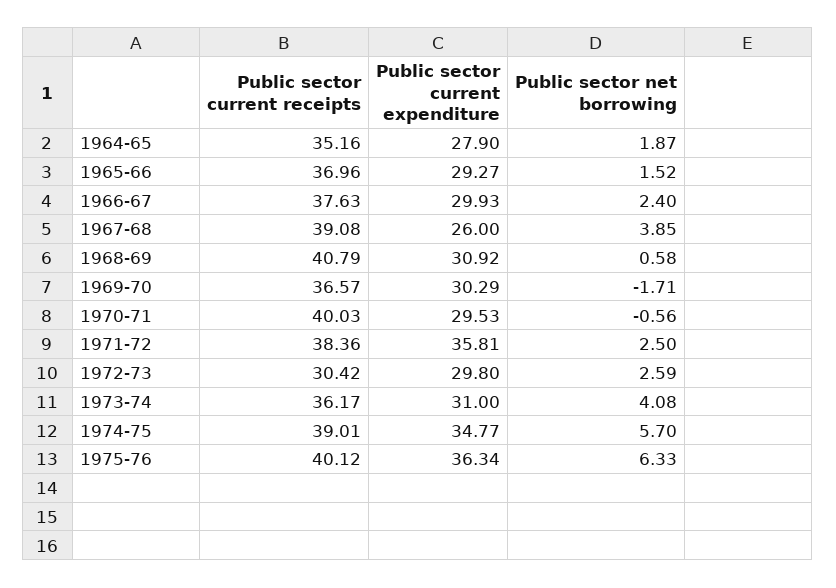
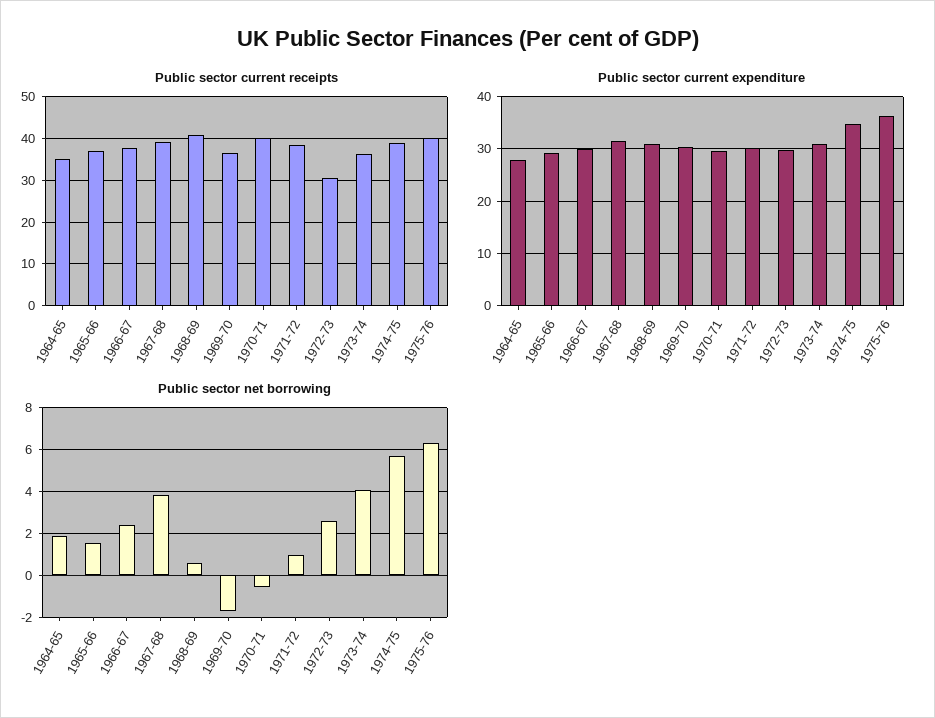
  {
    "Public sector current receipts": {
      "1964-65": 35.16,
      "1965-66": 36.96,
      "1966-67": 37.63,
      "1967-68": 39.08,
      "1968-69": 40.79,
      "1969-70": 36.57,
      "1970-71": 40.03,
      "1971-72": 38.36,
      "1972-73": 30.42,
      "1973-74": 36.17,
      "1974-75": 39.01,
      "1975-76": 40.12
    },
    "Public sector current expenditure": {
      "1964-65": 27.9,
      "1965-66": 29.27,
      "1966-67": 29.93,
-     "1967-68": 26,
+     "1967-68": 32,
      "1968-69": 30.92,
      "1969-70": 30.29,
      "1970-71": 29.53,
-     "1971-72": 35.81,
+     "1971-72": 30,
      "1972-73": 29.8,
      "1973-74": 31,
      "1974-75": 34.77,
      "1975-76": 36.34
    },
    "Public sector net borrowing": {
      "1964-65": 1.87,
      "1965-66": 1.52,
      "1966-67": 2.4,
      "1967-68": 3.85,
      "1968-69": 0.58,
      "1969-70": -1.71,
      "1970-71": -0.56,
-     "1971-72": 2.5,
+     "1971-72": 1,
      "1972-73": 2.59,
      "1973-74": 4.08,
      "1974-75": 5.7,
      "1975-76": 6.33
    }
  }

